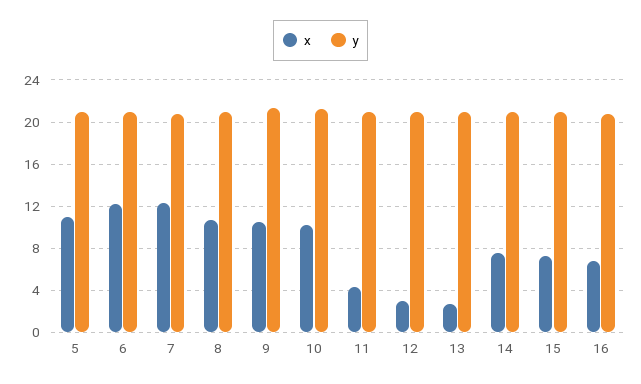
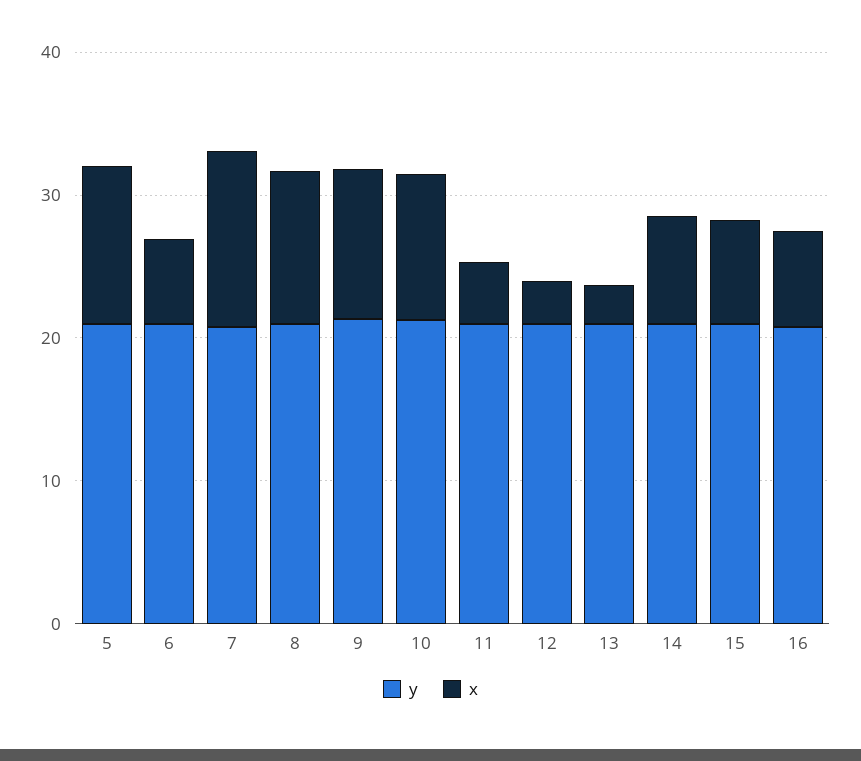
  {
    "x": {
      "5": 11,
-     "6": 12,
+     "6": 6,
      "7": 12,
      "8": 11,
      "9": 11,
      "10": 10,
      "11": 4,
      "12": 3,
      "13": 3,
      "14": 8,
      "15": 7,
      "16": 7
    },
    "y": {
      "5": 21,
      "6": 21,
      "7": 21,
      "8": 21,
      "9": 21,
      "10": 21,
      "11": 21,
      "12": 21,
      "13": 21,
      "14": 21,
      "15": 21,
      "16": 21
    }
  }

